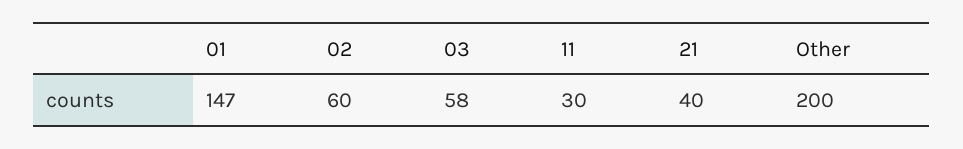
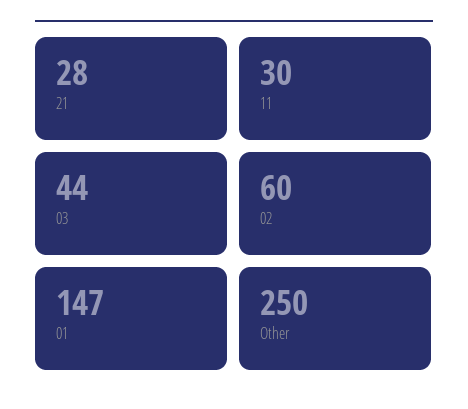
  {
    "01": 147,
    "02": 60,
-   "03": 58,
+   "03": 44,
    "11": 30,
-   "21": 40,
+   "21": 28,
-   "Other": 200
+   "Other": 250
  }

